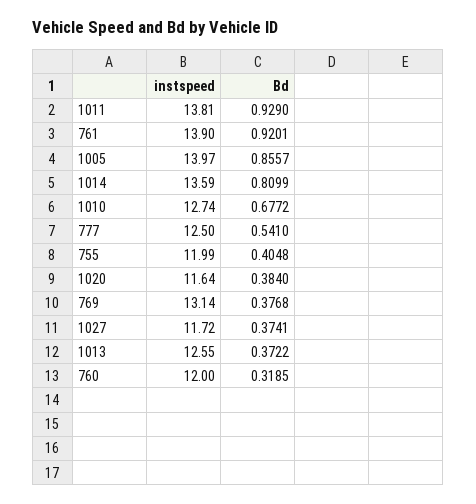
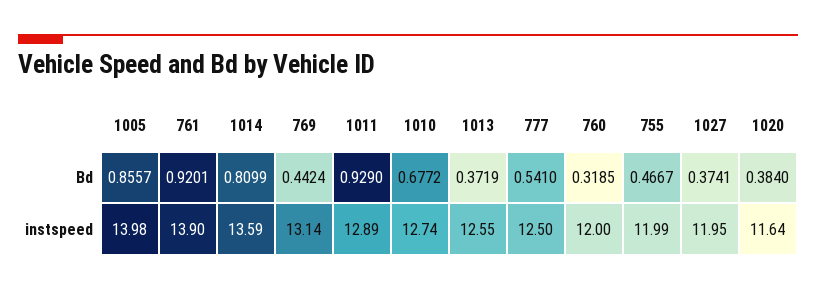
  {
    "instspeed": {
-     "1011": 13.81,
+     "1011": 12.89,
      "761": 13.9,
-     "1005": 13.97,
+     "1005": 13.98,
      "1014": 13.59,
      "1010": 12.74,
      "777": 12.5,
      "755": 11.99,
      "1020": 11.64,
      "769": 13.14,
-     "1027": 11.72,
+     "1027": 11.95,
      "1013": 12.55,
      "760": 12
    },
    "Bd": {
      "1011": 0.929,
      "761": 0.9201,
      "1005": 0.8557,
      "1014": 0.8099,
      "1010": 0.6772,
      "777": 0.541,
-     "755": 0.4048,
+     "755": 0.4667,
      "1020": 0.384,
-     "769": 0.3768,
+     "769": 0.4424,
      "1027": 0.3741,
-     "1013": 0.3722,
+     "1013": 0.3719,
      "760": 0.3185
    }
  }

